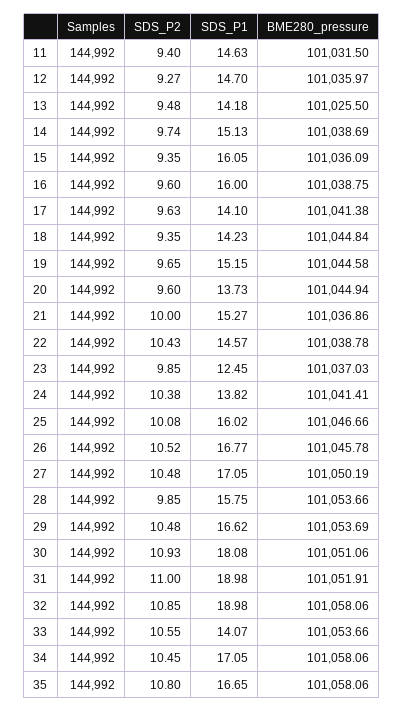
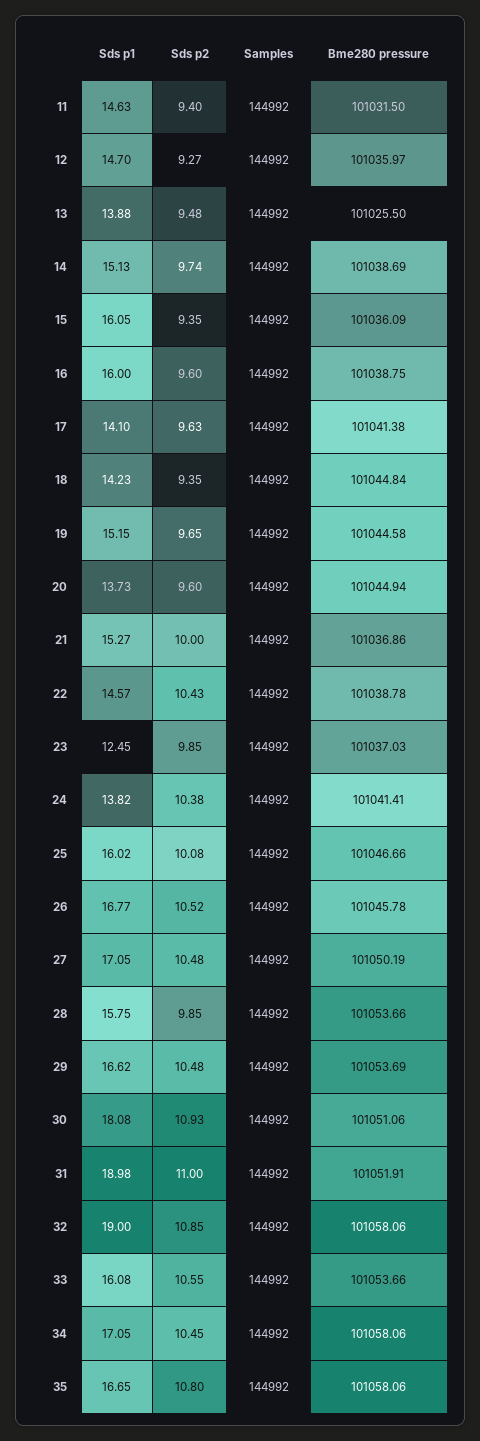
  {
    "Samples": {
      "11": 144992,
      "12": 144992,
      "13": 144992,
      "14": 144992,
      "15": 144992,
      "16": 144992,
      "17": 144992,
      "18": 144992,
      "19": 144992,
      "20": 144992,
      "21": 144992,
      "22": 144992,
      "23": 144992,
      "24": 144992,
      "25": 144992,
      "26": 144992,
      "27": 144992,
      "28": 144992,
      "29": 144992,
      "30": 144992,
      "31": 144992,
      "32": 144992,
      "33": 144992,
      "34": 144992,
      "35": 144992
    },
    "SDS_P2": {
      "11": 9.4,
      "12": 9.27,
      "13": 9.48,
      "14": 9.74,
      "15": 9.35,
      "16": 9.6,
      "17": 9.63,
      "18": 9.35,
      "19": 9.65,
      "20": 9.6,
      "21": 10,
      "22": 10.43,
      "23": 9.85,
      "24": 10.38,
      "25": 10.08,
      "26": 10.52,
      "27": 10.48,
      "28": 9.85,
      "29": 10.48,
      "30": 10.93,
      "31": 11,
      "32": 10.85,
      "33": 10.55,
      "34": 10.45,
      "35": 10.8
    },
    "SDS_P1": {
      "11": 14.63,
      "12": 14.7,
-     "13": 14.18,
+     "13": 13.88,
      "14": 15.13,
      "15": 16.05,
      "16": 16,
      "17": 14.1,
      "18": 14.23,
      "19": 15.15,
      "20": 13.73,
      "21": 15.27,
      "22": 14.57,
      "23": 12.45,
      "24": 13.82,
      "25": 16.02,
      "26": 16.77,
      "27": 17.05,
      "28": 15.75,
      "29": 16.62,
      "30": 18.08,
      "31": 18.98,
-     "32": 18.98,
+     "32": 19,
-     "33": 14.07,
+     "33": 16.08,
      "34": 17.05,
      "35": 16.65
    },
    "BME280_pressure": {
      "11": 101031.5,
      "12": 101035.97,
      "13": 101025.5,
      "14": 101038.69,
      "15": 101036.09,
      "16": 101038.75,
      "17": 101041.38,
      "18": 101044.84,
      "19": 101044.58,
      "20": 101044.94,
      "21": 101036.86,
      "22": 101038.78,
      "23": 101037.03,
      "24": 101041.41,
      "25": 101046.66,
      "26": 101045.78,
      "27": 101050.19,
      "28": 101053.66,
      "29": 101053.69,
      "30": 101051.06,
      "31": 101051.91,
      "32": 101058.06,
      "33": 101053.66,
      "34": 101058.06,
      "35": 101058.06
    }
  }

